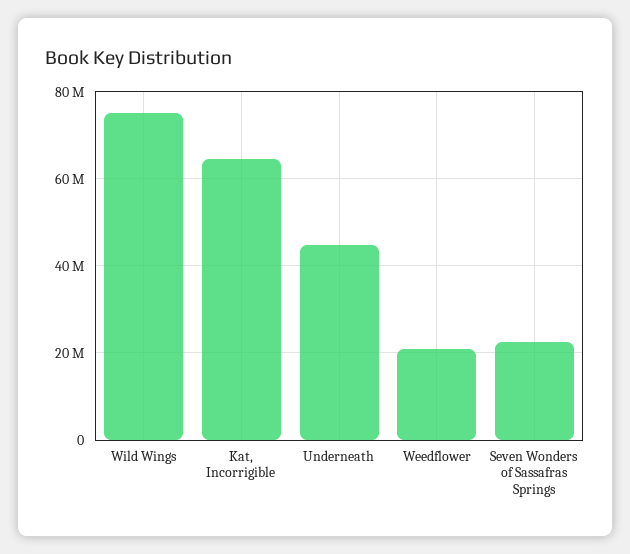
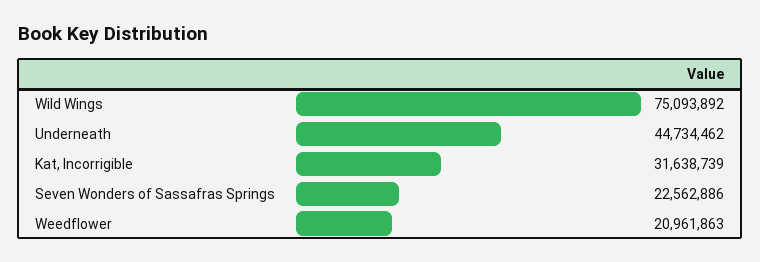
  {
    "Wild Wings": 75093892,
-   "Kat, Incorrigible": 64000000,
+   "Kat, Incorrigible": 31638739,
    "Underneath": 44734462,
    "Weedflower": 20961863,
    "Seven Wonders of Sassafras Springs": 22562886
  }

